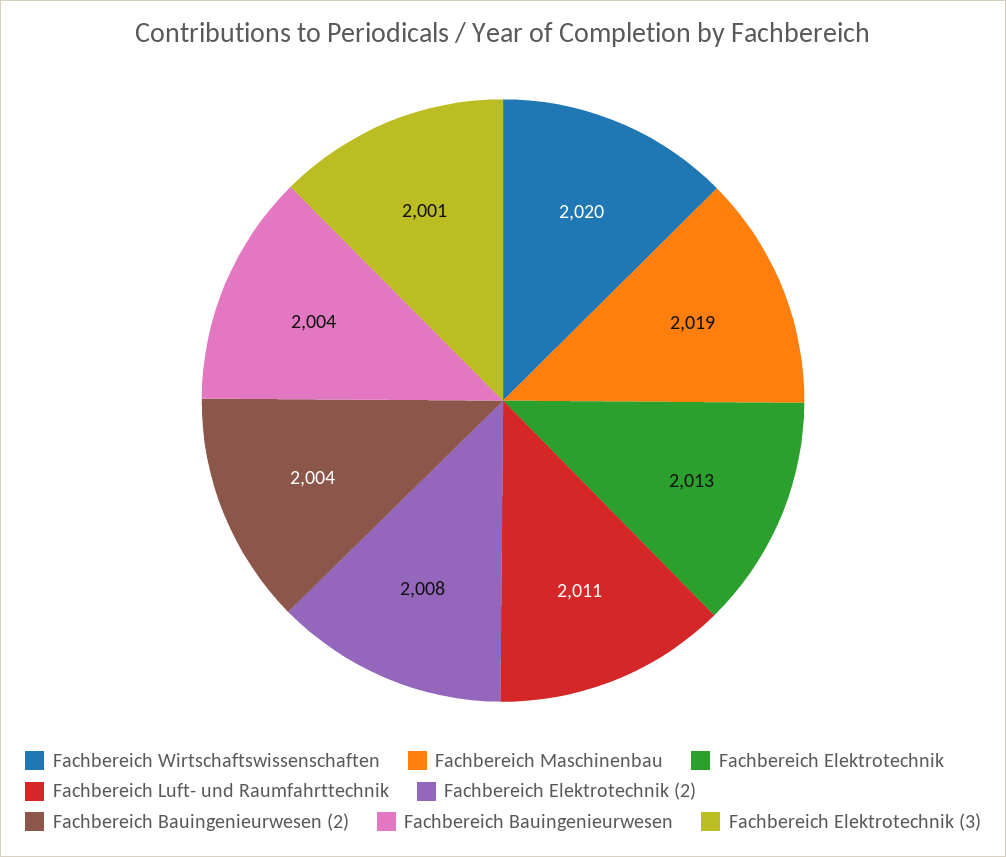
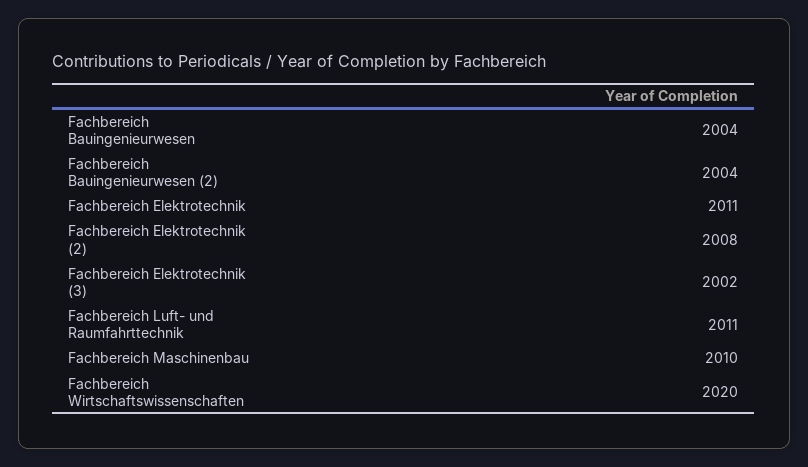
  {
    "Fachbereich Wirtschaftswissenschaften": 2020,
-   "Fachbereich Maschinenbau": 2019,
+   "Fachbereich Maschinenbau": 2010,
-   "Fachbereich Elektrotechnik": 2013,
+   "Fachbereich Elektrotechnik": 2011,
    "Fachbereich Luft- und Raumfahrttechnik": 2011,
    "Fachbereich Elektrotechnik (2)": 2008,
    "Fachbereich Bauingenieurwesen (2)": 2004,
    "Fachbereich Bauingenieurwesen": 2004,
-   "Fachbereich Elektrotechnik (3)": 2001
+   "Fachbereich Elektrotechnik (3)": 2002
  }

